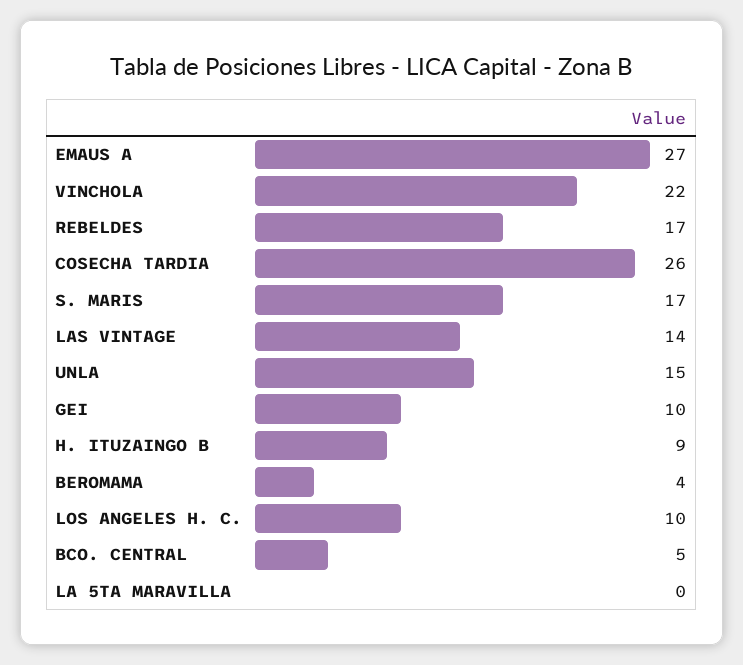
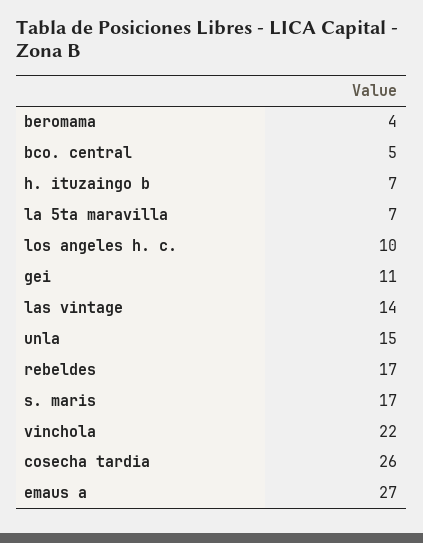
  {
    "EMAUS A": 27,
    "VINCHOLA": 22,
    "REBELDES": 17,
    "COSECHA TARDIA": 26,
    "S. MARIS": 17,
    "LAS VINTAGE": 14,
    "UNLA": 15,
-   "GEI": 10,
+   "GEI": 11,
-   "H. ITUZAINGO B": 9,
+   "H. ITUZAINGO B": 7,
    "BEROMAMA": 4,
    "LOS ANGELES H. C.": 10,
    "BCO. CENTRAL": 5,
-   "LA 5TA MARAVILLA": 0
+   "LA 5TA MARAVILLA": 7
  }

